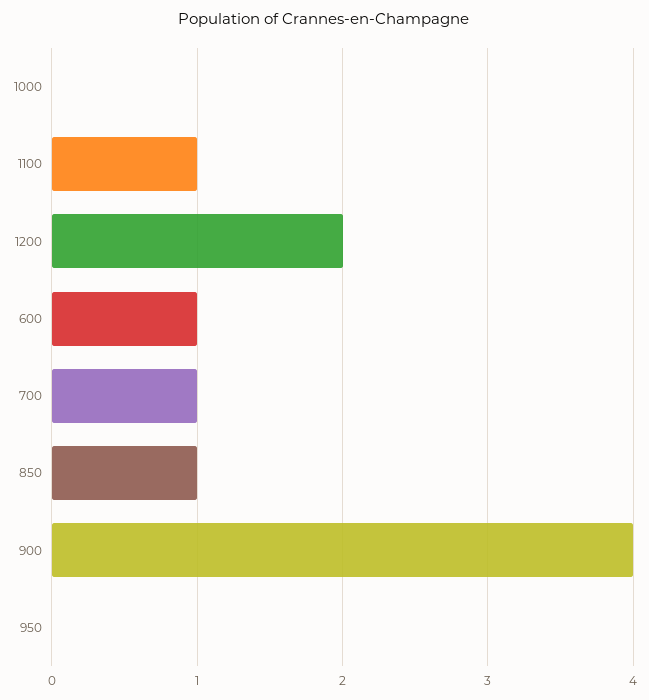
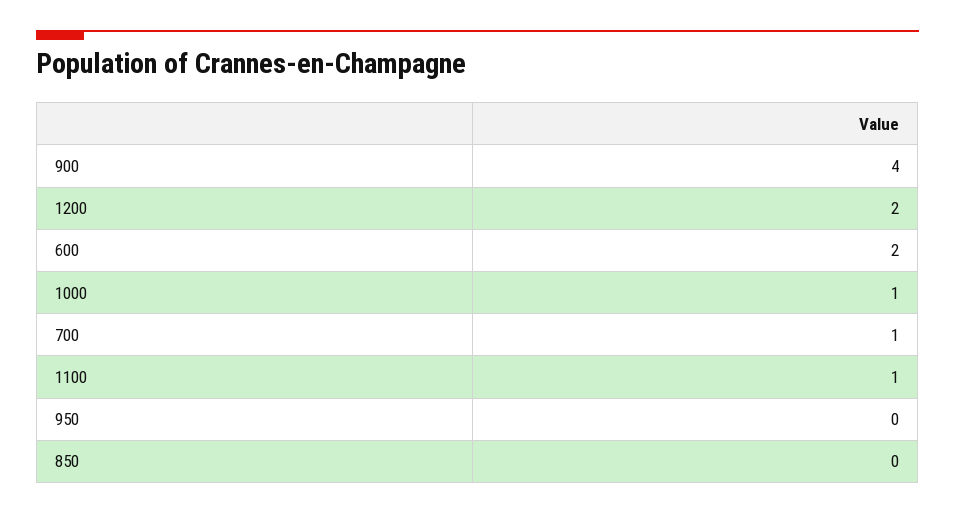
  {
-   "1000": 0,
+   "1000": 1,
    "1100": 1,
    "1200": 2,
-   "600": 1,
+   "600": 2,
    "700": 1,
-   "850": 1,
+   "850": 0,
    "900": 4,
    "950": 0
  }

